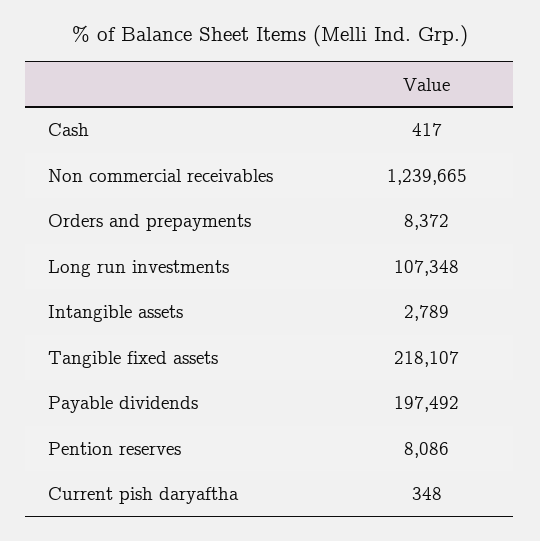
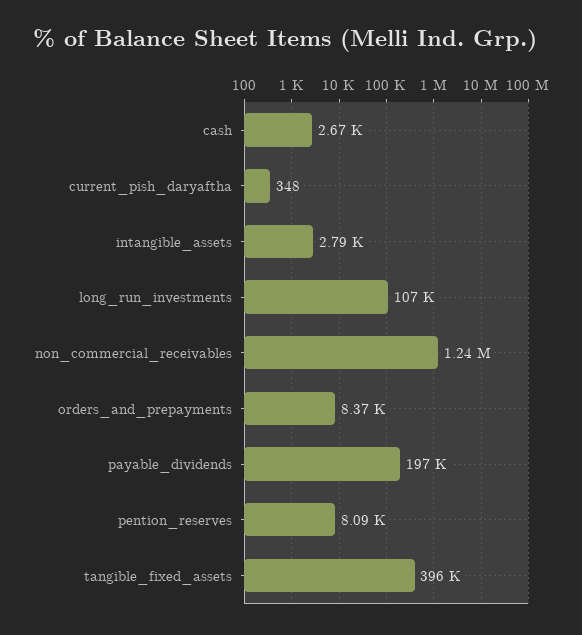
  {
-   "Cash": 417,
+   "Cash": 2670,
    "Non commercial receivables": 1239665,
    "Orders and prepayments": 8372,
    "Long run investments": 107348,
    "Intangible assets": 2789,
-   "Tangible fixed assets": 218107,
+   "Tangible fixed assets": 396000,
    "Payable dividends": 197492,
    "Pention reserves": 8086,
    "Current pish daryaftha": 348
  }

